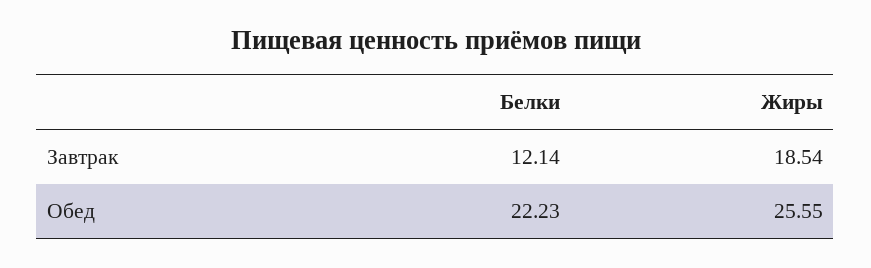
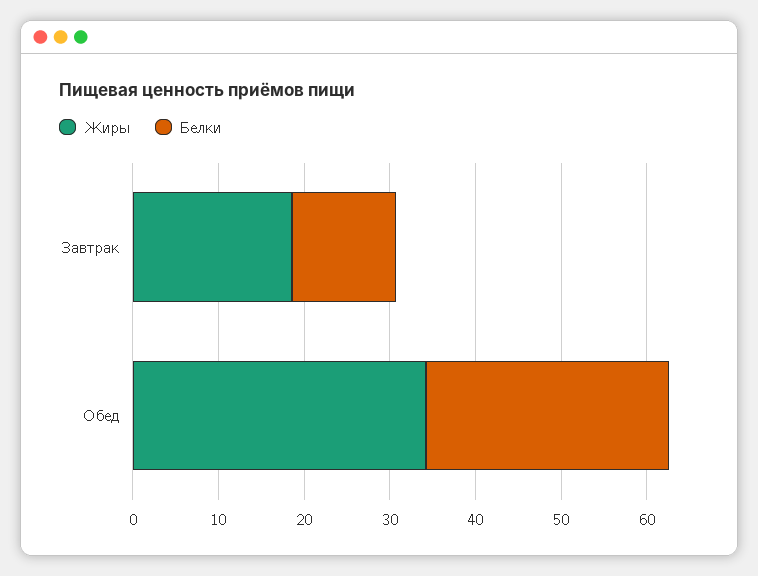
  {
    "Белки": {
      "Завтрак": 12.14,
-     "Обед": 22.23
+     "Обед": 28
    },
    "Жиры": {
      "Завтрак": 18.54,
-     "Обед": 25.55
+     "Обед": 34
    }
  }

